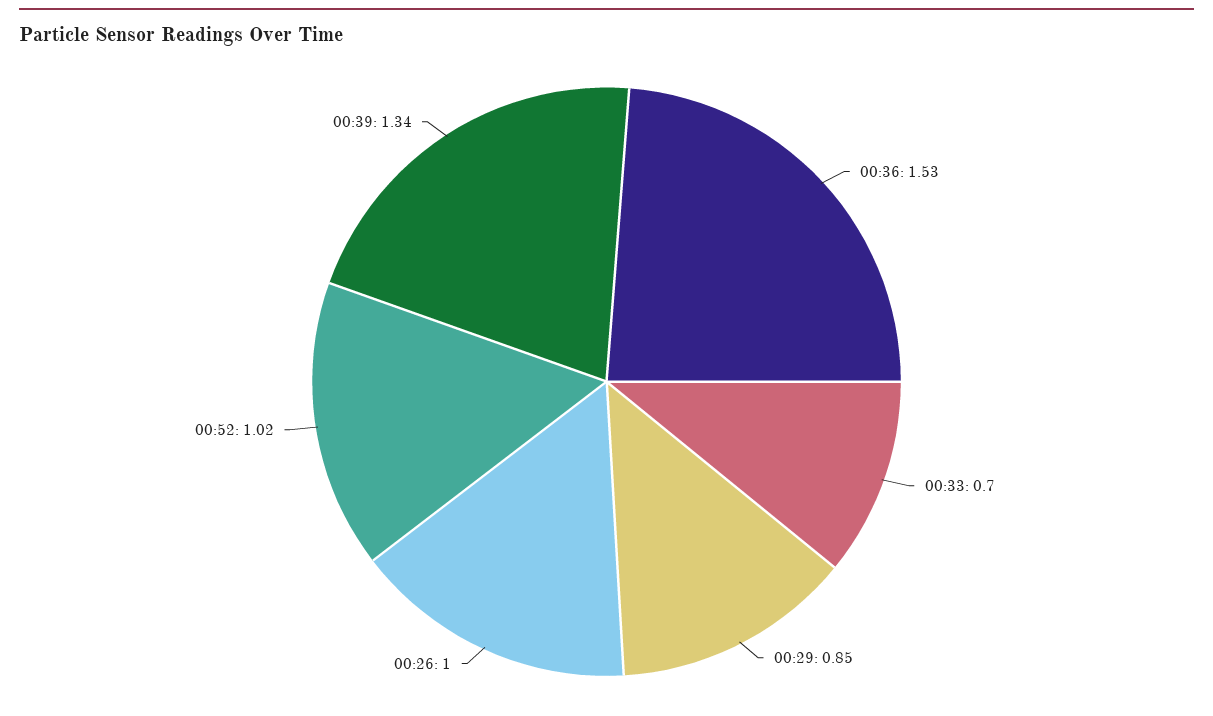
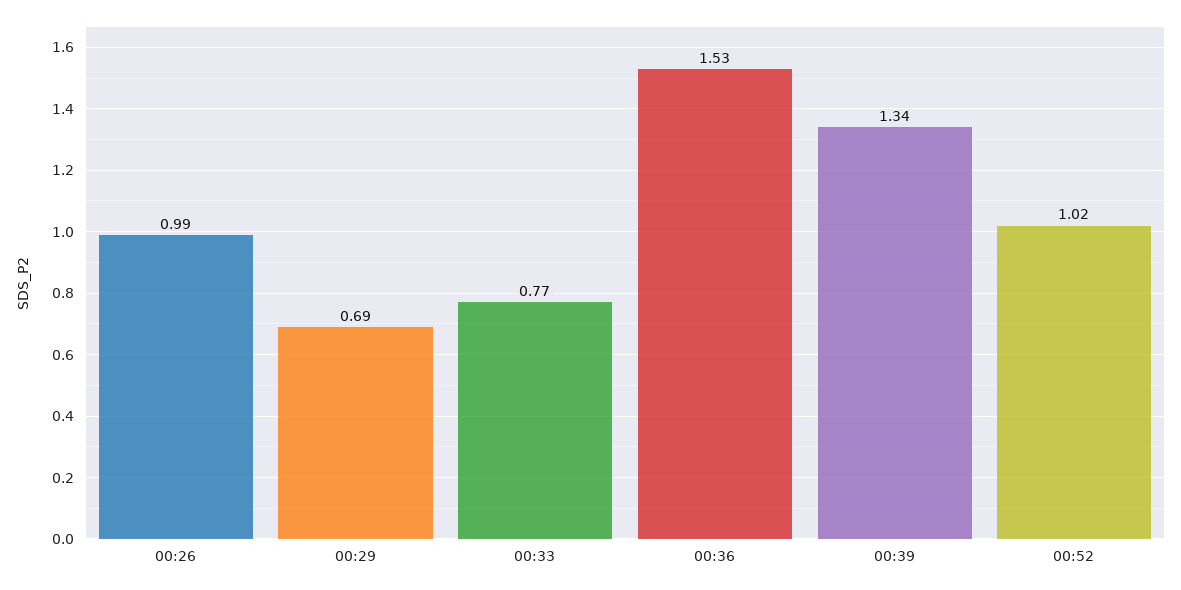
  {
    "00:36": 1.53,
-   "00:33": 0.7,
+   "00:33": 0.77,
-   "00:29": 0.85,
+   "00:29": 0.69,
-   "00:26": 1,
+   "00:26": 0.99,
    "00:52": 1.02,
    "00:39": 1.34
  }

